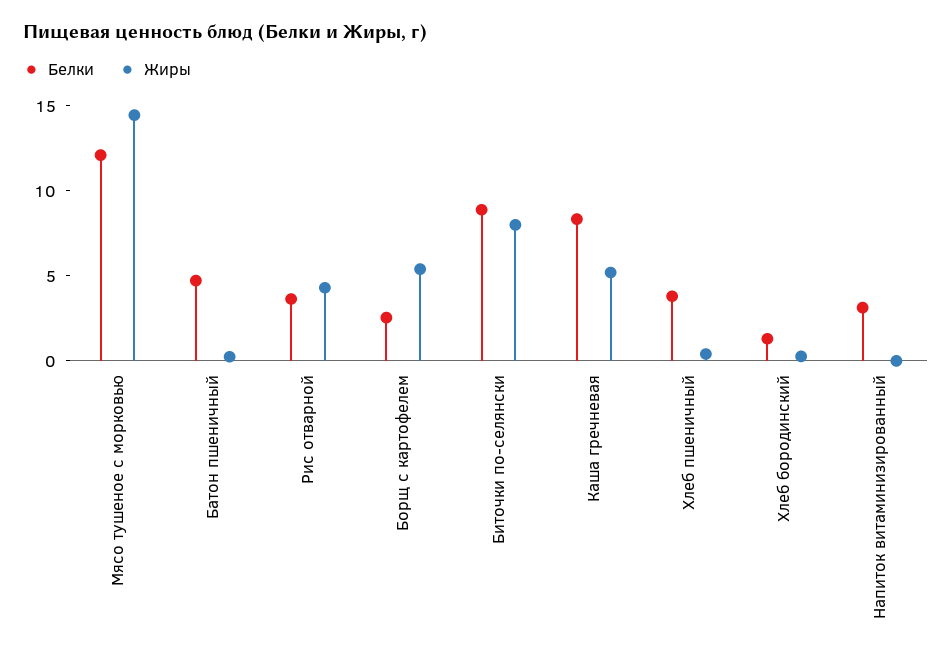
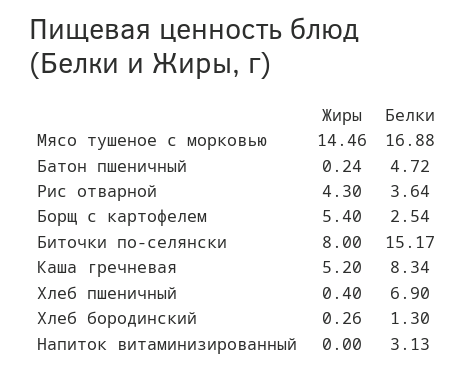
  {
    "Белки": {
-     "Мясо тушеное с морковью": 12,
+     "Мясо тушеное с морковью": 16.88,
      "Батон пшеничный": 4.72,
      "Рис отварной": 3.64,
      "Борщ с картофелем": 2.54,
-     "Биточки по-селянски": 9,
+     "Биточки по-селянски": 15.17,
      "Каша гречневая": 8.34,
-     "Хлеб пшеничный": 4,
+     "Хлеб пшеничный": 6.9,
      "Хлеб бородинский": 1.3,
      "Напиток витаминизированный": 3.13
    },
    "Жиры": {
      "Мясо тушеное с морковью": 14.46,
      "Батон пшеничный": 0.24,
      "Рис отварной": 4.3,
      "Борщ с картофелем": 5.4,
      "Биточки по-селянски": 8,
      "Каша гречневая": 5.2,
      "Хлеб пшеничный": 0.4,
      "Хлеб бородинский": 0.26,
      "Напиток витаминизированный": 0
    }
  }

